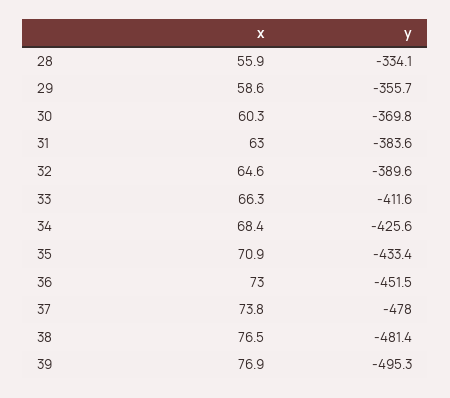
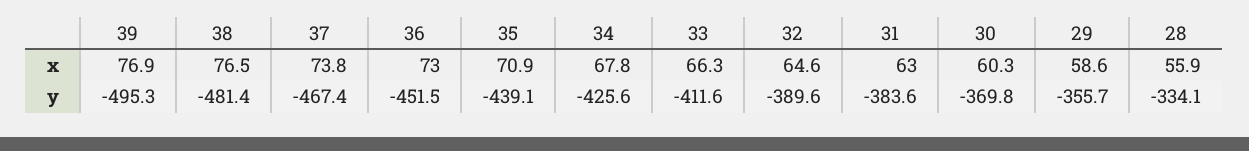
  {
    "x": {
      "28": 55.9,
      "29": 58.6,
      "30": 60.3,
      "31": 63,
      "32": 64.6,
      "33": 66.3,
-     "34": 68.4,
+     "34": 67.8,
      "35": 70.9,
      "36": 73,
      "37": 73.8,
      "38": 76.5,
      "39": 76.9
    },
    "y": {
      "28": -334.1,
      "29": -355.7,
      "30": -369.8,
      "31": -383.6,
      "32": -389.6,
      "33": -411.6,
      "34": -425.6,
-     "35": -433.4,
+     "35": -439.1,
      "36": -451.5,
-     "37": -478,
+     "37": -467.4,
      "38": -481.4,
      "39": -495.3
    }
  }

